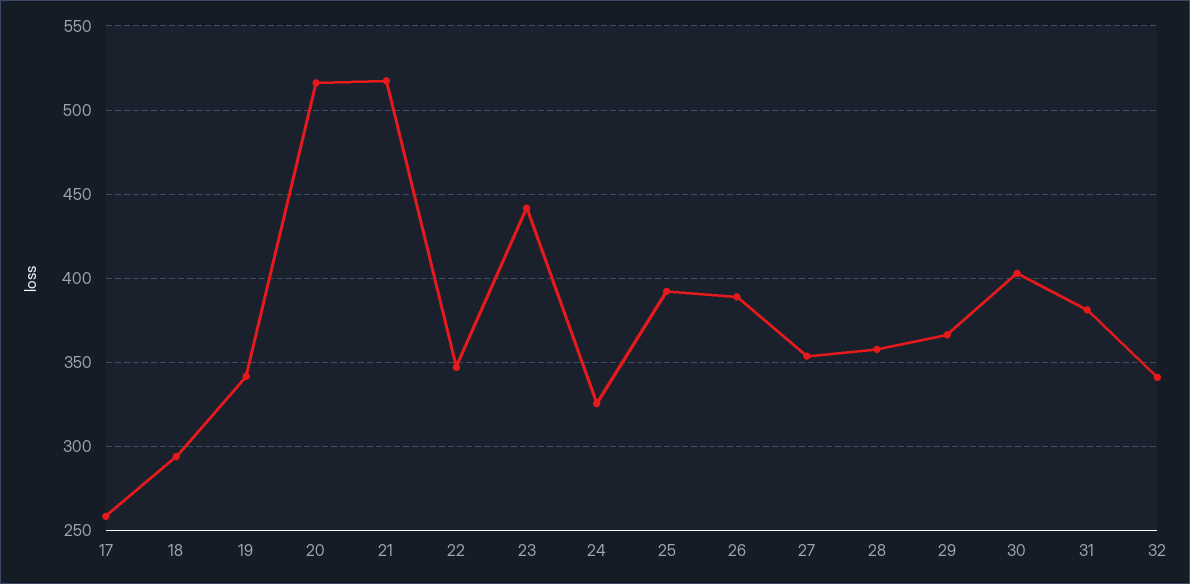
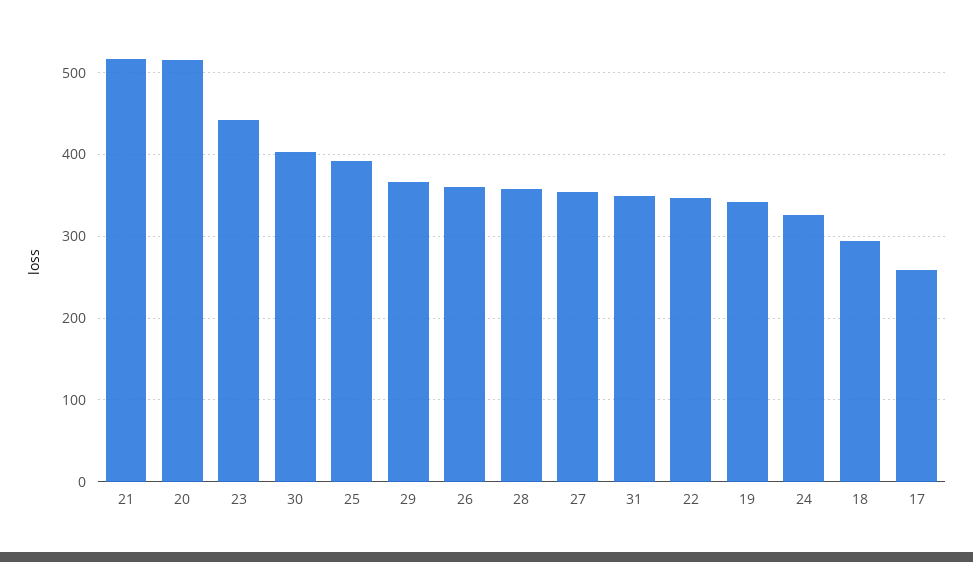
  {
    "17": 260,
    "18": 295,
    "19": 340,
    "20": 515,
    "21": 515,
    "22": 345,
    "23": 440,
    "24": 325,
    "25": 390,
-   "26": 390,
+   "26": 360,
    "27": 355,
    "28": 360,
    "29": 365,
    "30": 405,
-   "31": 380,
+   "31": 350
-   "32": 340
  }

